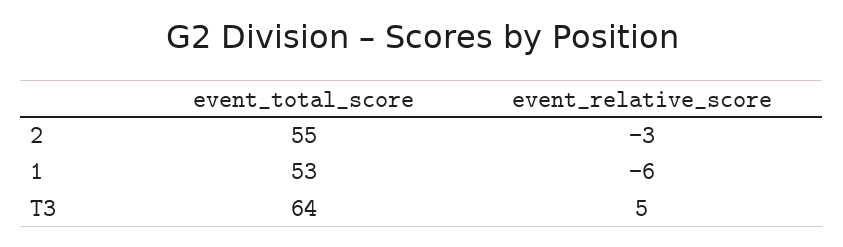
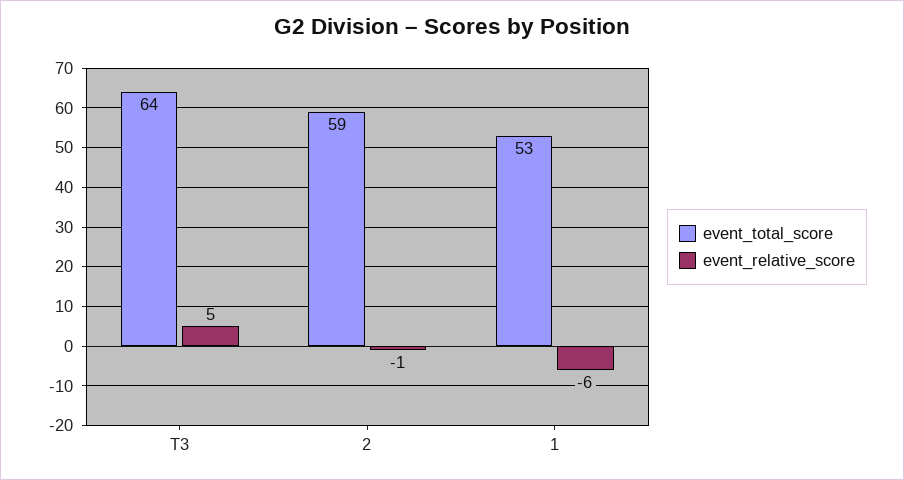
  {
    "event_total_score": {
-     "2": 55,
+     "2": 59,
      "1": 53,
      "T3": 64
    },
    "event_relative_score": {
-     "2": -3,
+     "2": -1,
      "1": -6,
      "T3": 5
    }
  }

